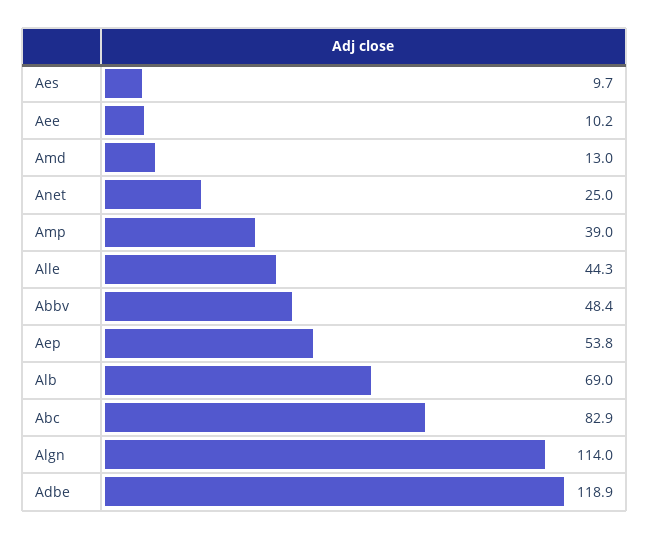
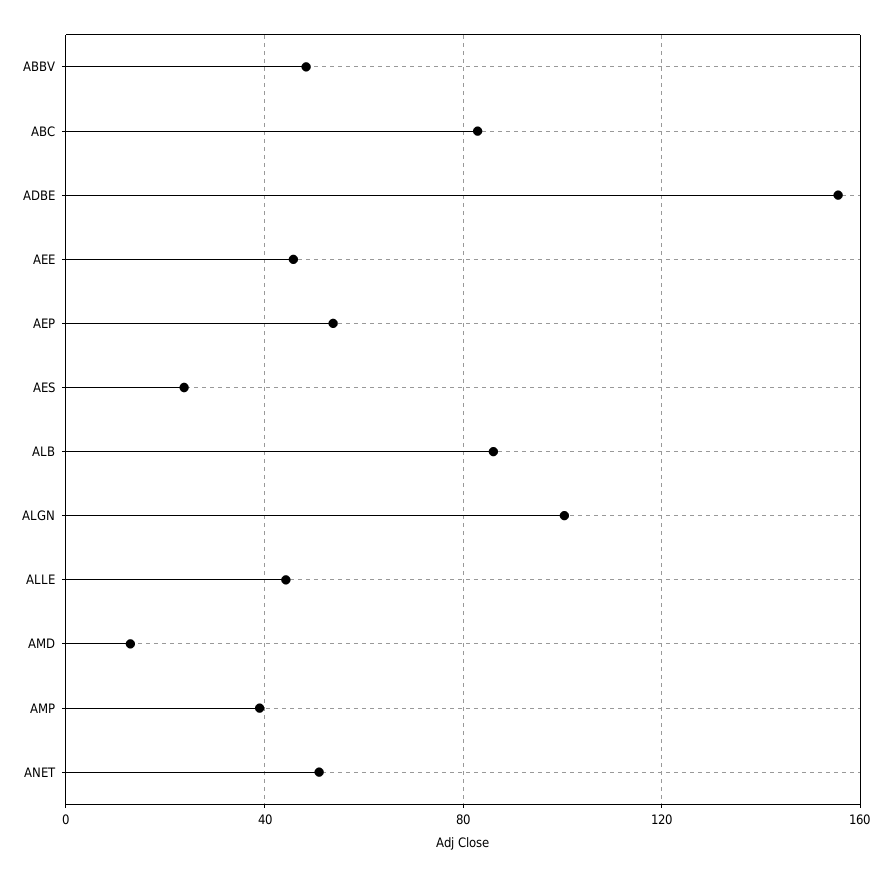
  {
-   "Aes": 9.7,
+   "Aes": 25,
-   "Aee": 10.2,
+   "Aee": 45,
    "Amd": 13,
-   "Anet": 25,
+   "Anet": 50,
    "Amp": 39,
    "Alle": 44.3,
    "Abbv": 48.4,
    "Aep": 53.8,
-   "Alb": 69,
+   "Alb": 85,
    "Abc": 82.9,
-   "Algn": 114,
+   "Algn": 100,
-   "Adbe": 118.9
+   "Adbe": 155
  }

